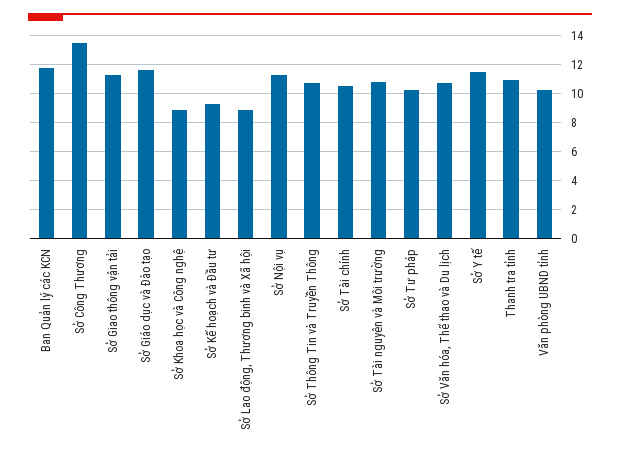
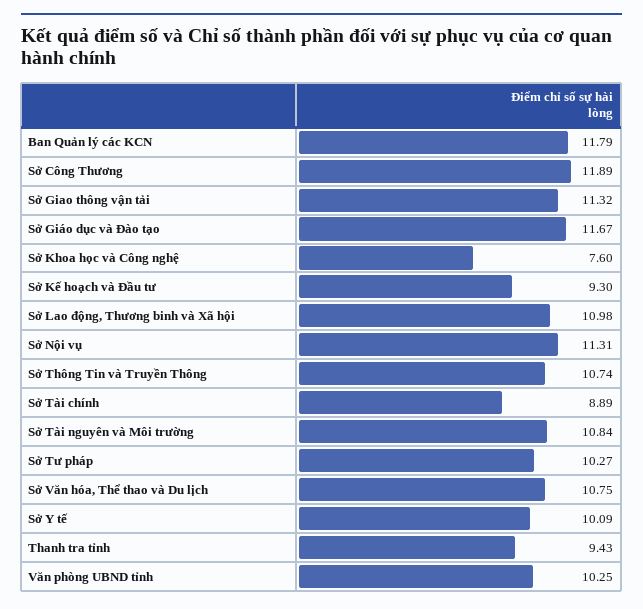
  {
    "Ban Quản lý các KCN": 11.79,
-   "Sở Công Thương": 13.5,
+   "Sở Công Thương": 11.89,
    "Sở Giao thông vận tải": 11.32,
    "Sở Giáo dục và Đào tạo": 11.67,
-   "Sở Khoa học và Công nghệ": 9,
+   "Sở Khoa học và Công nghệ": 7.6,
    "Sở Kế hoạch và Đầu tư": 9.3,
-   "Sở Lao động, Thương binh và Xã hội": 9,
+   "Sở Lao động, Thương binh và Xã hội": 10.98,
    "Sở Nội vụ": 11.31,
    "Sở Thông Tin và Truyền Thông": 10.74,
-   "Sở Tài chính": 10.5,
+   "Sở Tài chính": 8.89,
    "Sở Tài nguyên và Môi trường": 10.84,
    "Sở Tư pháp": 10.27,
    "Sở Văn hóa, Thể thao và Du lịch": 10.75,
-   "Sở Y tế": 11.5,
+   "Sở Y tế": 10.09,
-   "Thanh tra tỉnh": 11,
+   "Thanh tra tỉnh": 9.43,
    "Văn phòng UBND tỉnh": 10.25
  }

